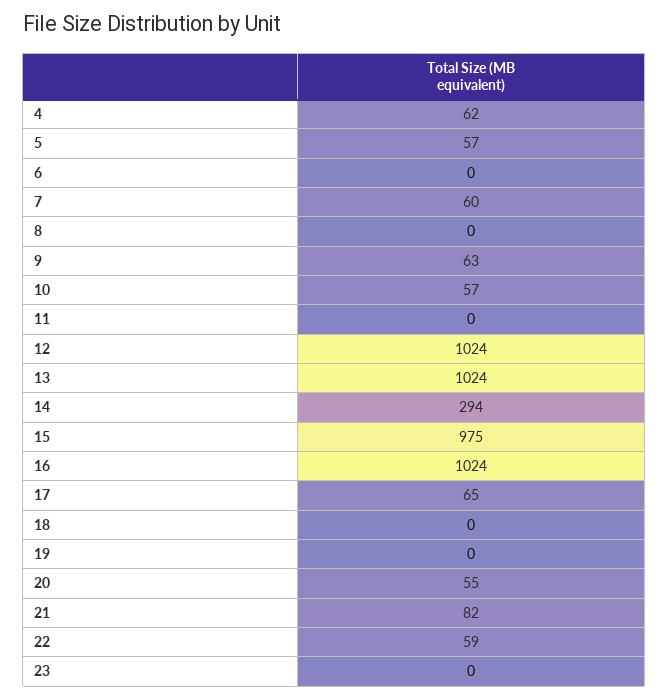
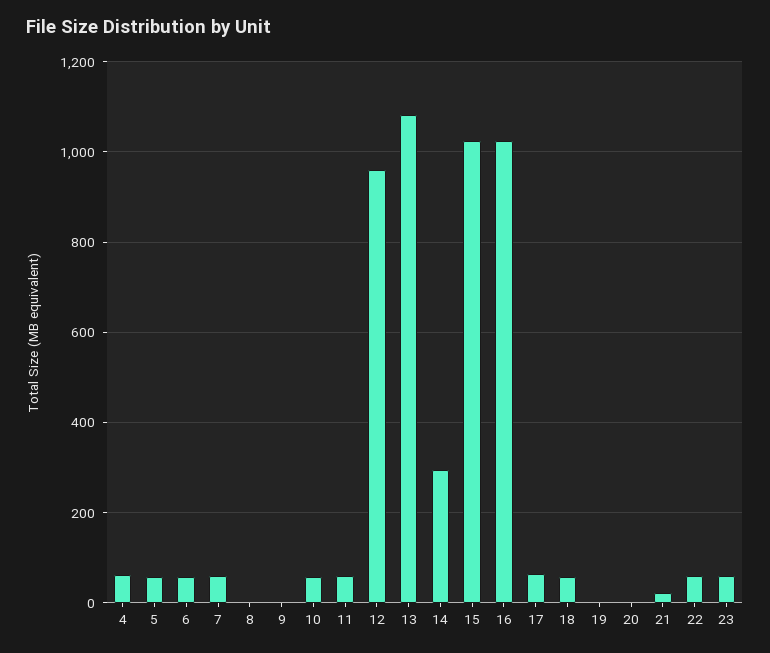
  {
    "4": 62,
    "5": 57,
-   "6": 0,
+   "6": 60,
    "7": 60,
    "8": 0,
-   "9": 63,
+   "9": 0,
    "10": 57,
-   "11": 0,
+   "11": 60,
-   "12": 1024,
+   "12": 960,
-   "13": 1024,
+   "13": 1080,
    "14": 294,
-   "15": 975,
+   "15": 1020,
    "16": 1024,
    "17": 65,
-   "18": 0,
+   "18": 60,
    "19": 0,
-   "20": 55,
+   "20": 0,
-   "21": 82,
+   "21": 20,
    "22": 59,
-   "23": 0
+   "23": 60
  }

